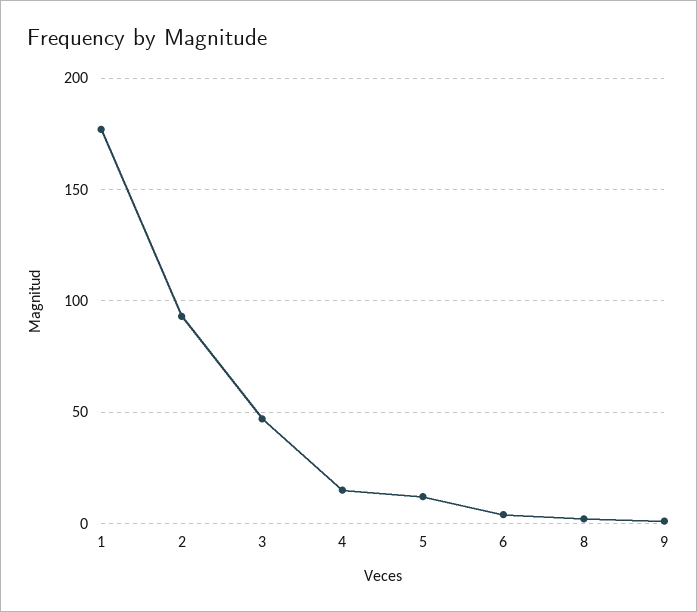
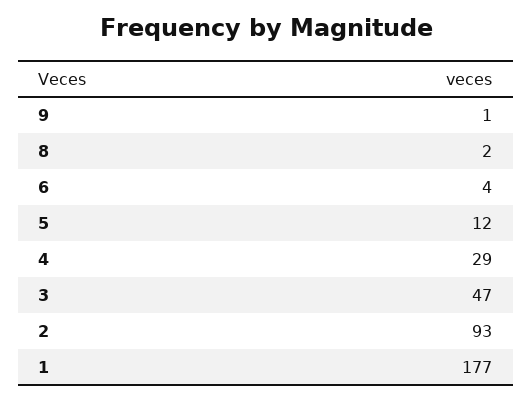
  {
    "1": 177,
    "2": 93,
    "3": 47,
-   "4": 15,
+   "4": 29,
    "5": 12,
    "6": 4,
    "8": 2,
    "9": 1
  }

